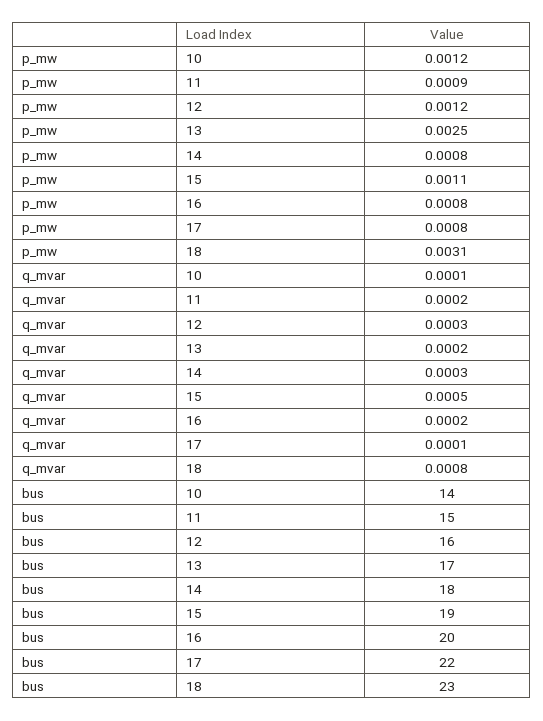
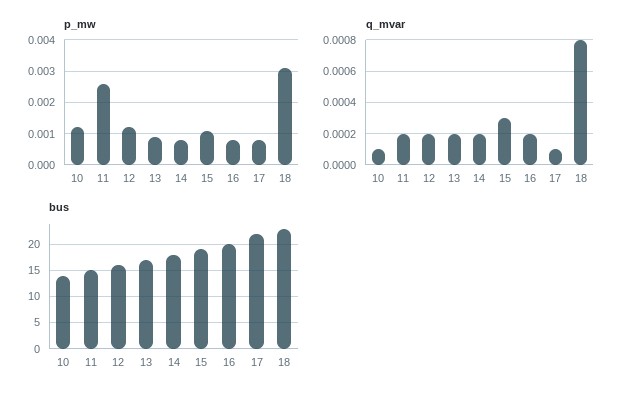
  {
    "p_mw": {
      "10": 0.0012,
-     "11": 0.0009,
+     "11": 0.0025,
      "12": 0.0012,
-     "13": 0.0025,
+     "13": 0.001,
      "14": 0.0008,
      "15": 0.0011,
      "16": 0.0008,
      "17": 0.0008,
      "18": 0.0031
    },
    "q_mvar": {
      "10": 0.0001,
      "11": 0.0002,
-     "12": 0.0003,
+     "12": 0.0002,
      "13": 0.0002,
-     "14": 0.0003,
+     "14": 0.0002,
-     "15": 0.0005,
+     "15": 0.0003,
      "16": 0.0002,
      "17": 0.0001,
      "18": 0.0008
    },
    "bus": {
      "10": 14,
      "11": 15,
      "12": 16,
      "13": 17,
      "14": 18,
      "15": 19,
      "16": 20,
      "17": 22,
      "18": 23
    }
  }

